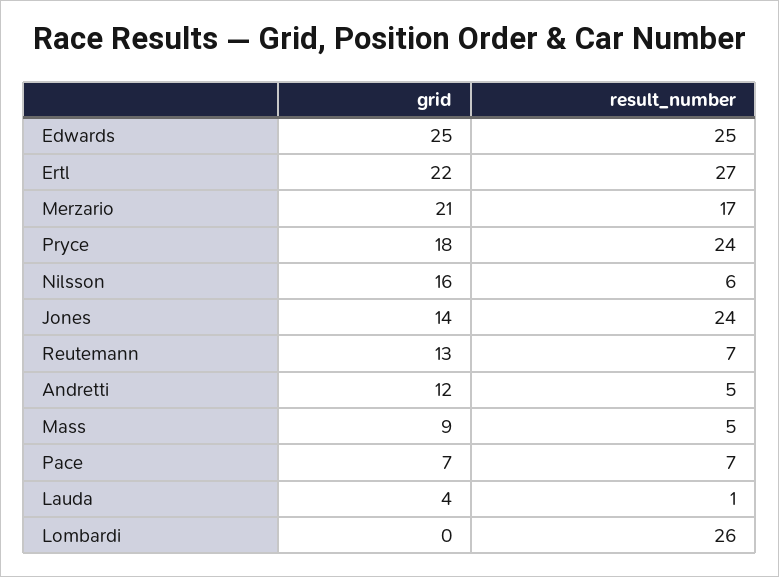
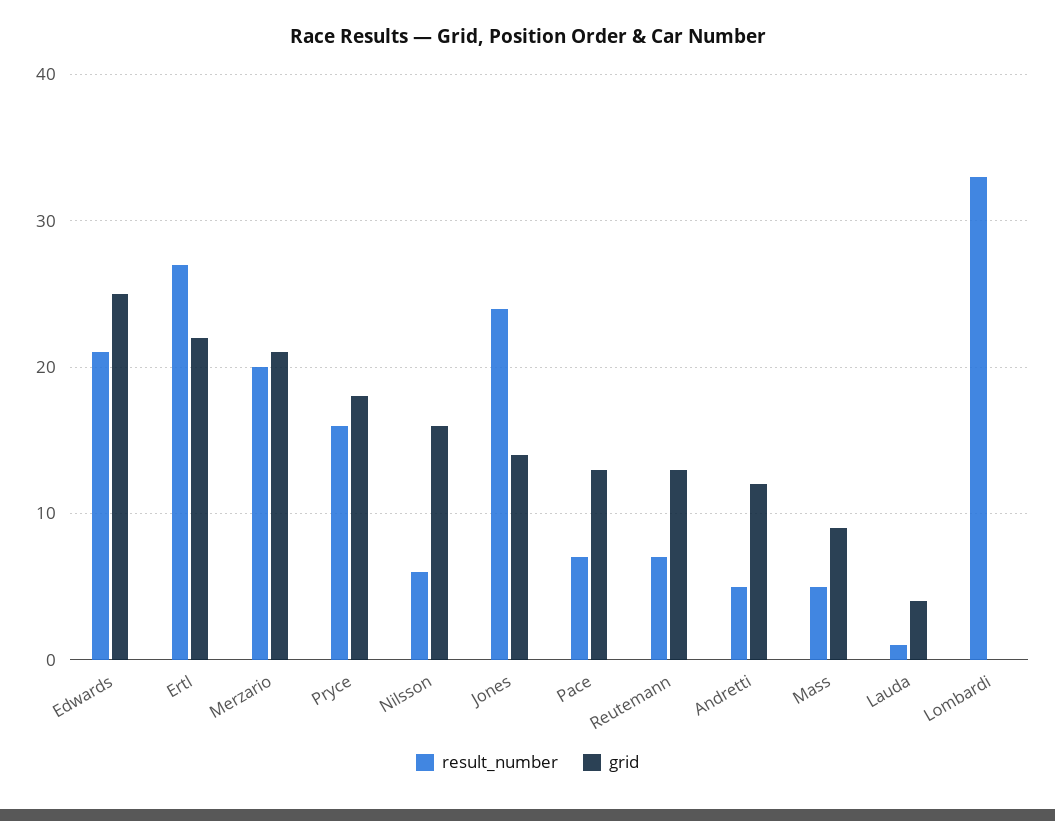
  {
    "grid": {
      "Edwards": 25,
      "Ertl": 22,
      "Merzario": 21,
      "Pryce": 18,
      "Nilsson": 16,
      "Jones": 14,
      "Reutemann": 13,
      "Andretti": 12,
      "Mass": 9,
-     "Pace": 7,
+     "Pace": 13,
      "Lauda": 4,
      "Lombardi": 0
    },
    "result_number": {
-     "Edwards": 25,
+     "Edwards": 21,
      "Ertl": 27,
-     "Merzario": 17,
+     "Merzario": 20,
-     "Pryce": 24,
+     "Pryce": 16,
      "Nilsson": 6,
      "Jones": 24,
      "Reutemann": 7,
      "Andretti": 5,
      "Mass": 5,
      "Pace": 7,
      "Lauda": 1,
-     "Lombardi": 26
+     "Lombardi": 33
    }
  }

